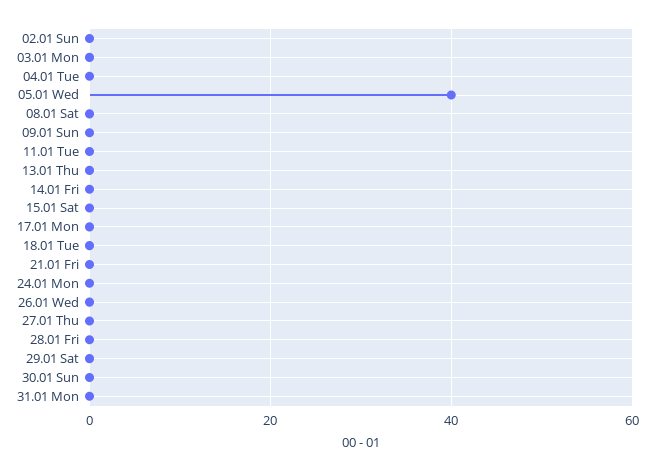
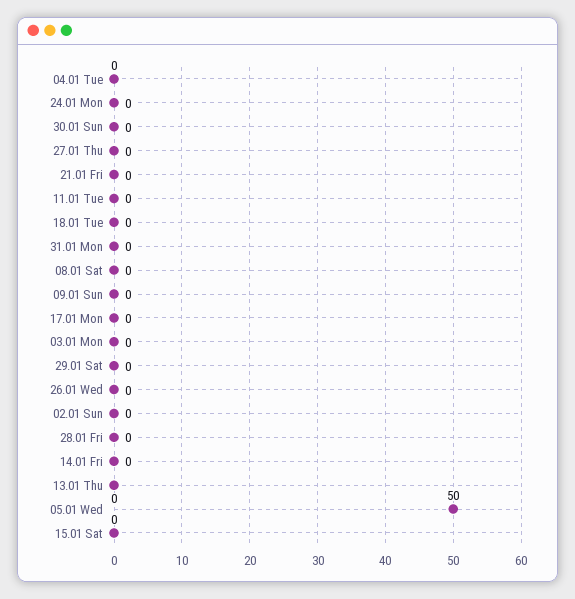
  {
    "02.01 Sun": 0,
    "03.01 Mon": 0,
    "04.01 Tue": 0,
-   "05.01 Wed": 40,
+   "05.01 Wed": 50,
    "08.01 Sat": 0,
    "09.01 Sun": 0,
    "11.01 Tue": 0,
    "13.01 Thu": 0,
    "14.01 Fri": 0,
    "15.01 Sat": 0,
    "17.01 Mon": 0,
    "18.01 Tue": 0,
    "21.01 Fri": 0,
    "24.01 Mon": 0,
    "26.01 Wed": 0,
    "27.01 Thu": 0,
    "28.01 Fri": 0,
    "29.01 Sat": 0,
    "30.01 Sun": 0,
    "31.01 Mon": 0
  }

